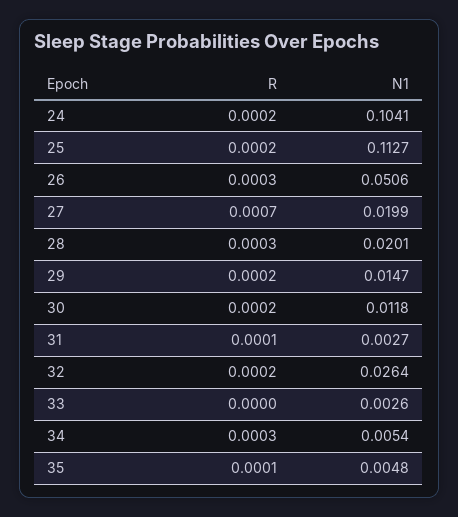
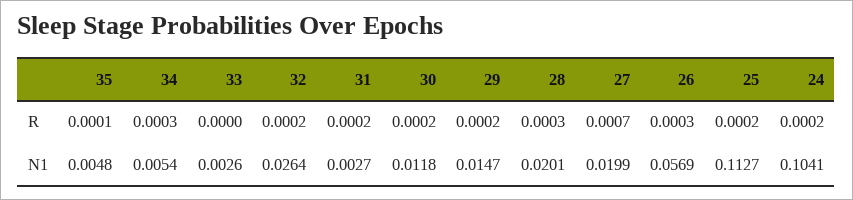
  {
    "R": {
      "24": 0.0002,
      "25": 0.0002,
      "26": 0.0003,
      "27": 0.0007,
      "28": 0.0003,
      "29": 0.0002,
      "30": 0.0002,
-     "31": 0.0001,
+     "31": 0.0002,
      "32": 0.0002,
      "33": 0,
      "34": 0.0003,
      "35": 0.0001
    },
    "N1": {
      "24": 0.1041,
      "25": 0.1127,
-     "26": 0.0506,
+     "26": 0.0569,
      "27": 0.0199,
      "28": 0.0201,
      "29": 0.0147,
      "30": 0.0118,
      "31": 0.0027,
      "32": 0.0264,
      "33": 0.0026,
      "34": 0.0054,
      "35": 0.0048
    }
  }

